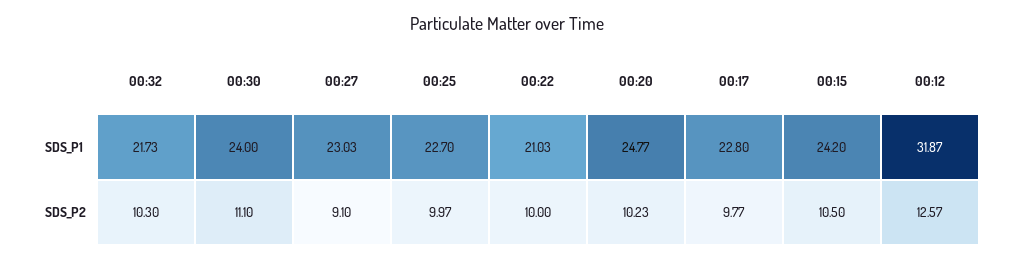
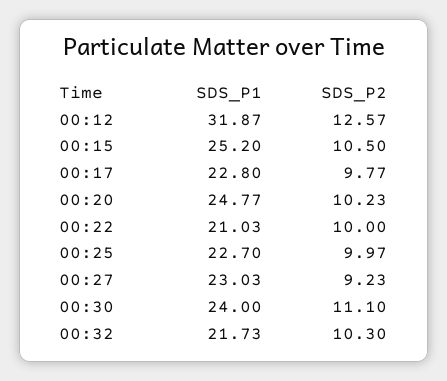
  {
    "00:32": {
      "SDS_P1": 21.73,
      "SDS_P2": 10.3
    },
    "00:30": {
      "SDS_P1": 24,
      "SDS_P2": 11.1
    },
    "00:27": {
      "SDS_P1": 23.03,
-     "SDS_P2": 9.1
+     "SDS_P2": 9.23
    },
    "00:25": {
      "SDS_P1": 22.7,
      "SDS_P2": 9.97
    },
    "00:22": {
      "SDS_P1": 21.03,
      "SDS_P2": 10
    },
    "00:20": {
      "SDS_P1": 24.77,
      "SDS_P2": 10.23
    },
    "00:17": {
      "SDS_P1": 22.8,
      "SDS_P2": 9.77
    },
    "00:15": {
-     "SDS_P1": 24.2,
+     "SDS_P1": 25.2,
      "SDS_P2": 10.5
    },
    "00:12": {
      "SDS_P1": 31.87,
      "SDS_P2": 12.57
    }
  }

